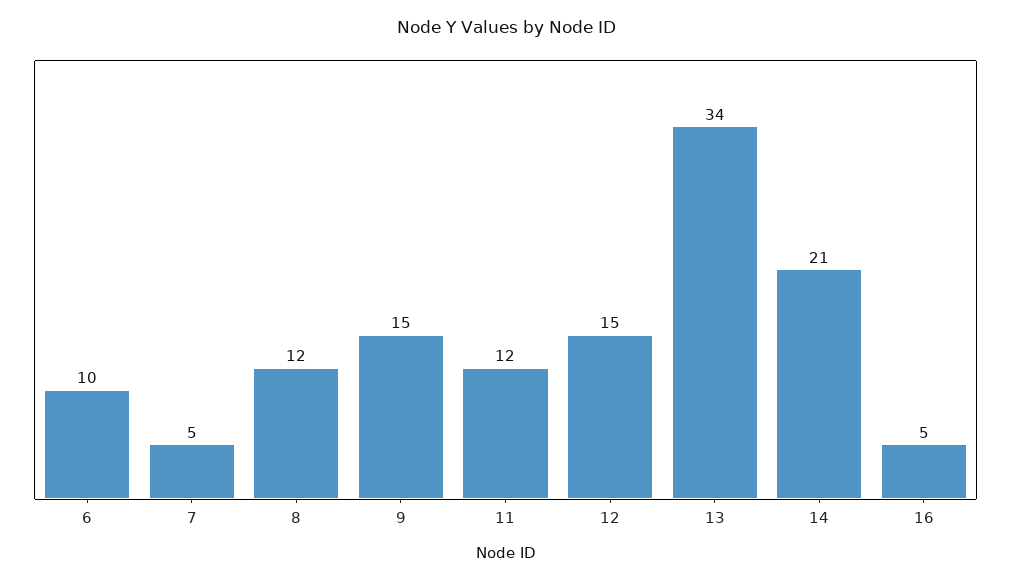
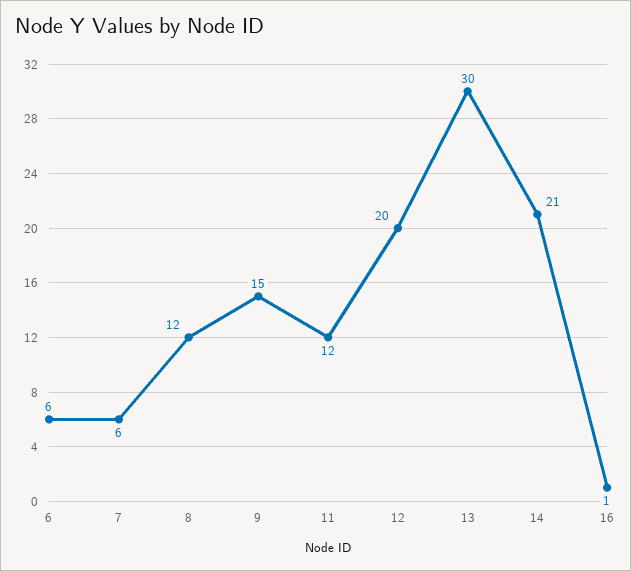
  {
-   "6": 10,
+   "6": 6,
-   "7": 5,
+   "7": 6,
    "8": 12,
    "9": 15,
    "11": 12,
-   "12": 15,
+   "12": 20,
-   "13": 34,
+   "13": 30,
    "14": 21,
-   "16": 5
+   "16": 1
  }

